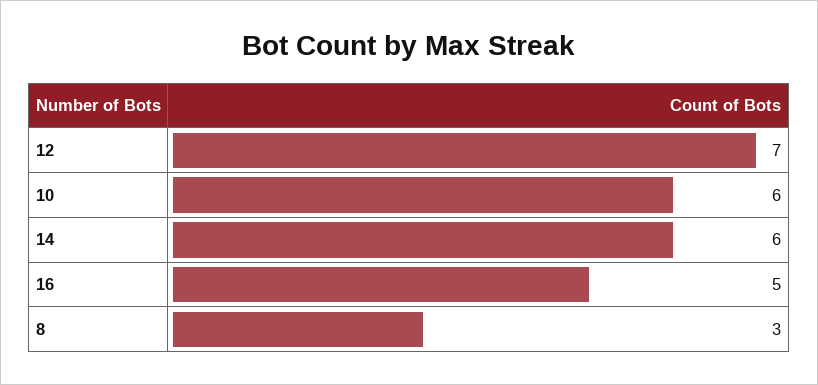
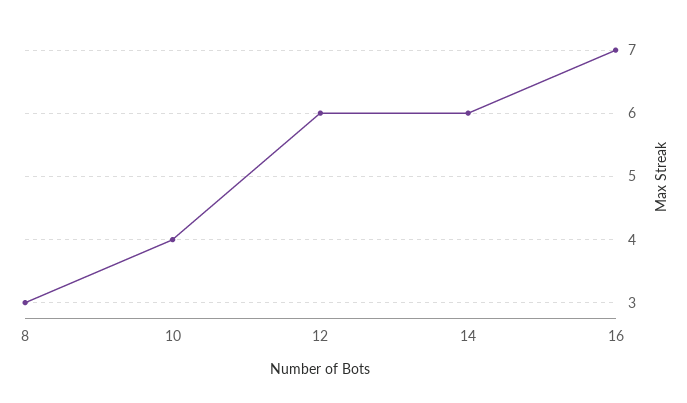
  {
-   "12": 7,
+   "12": 6,
-   "10": 6,
+   "10": 4,
    "14": 6,
-   "16": 5,
+   "16": 7,
    "8": 3
  }

